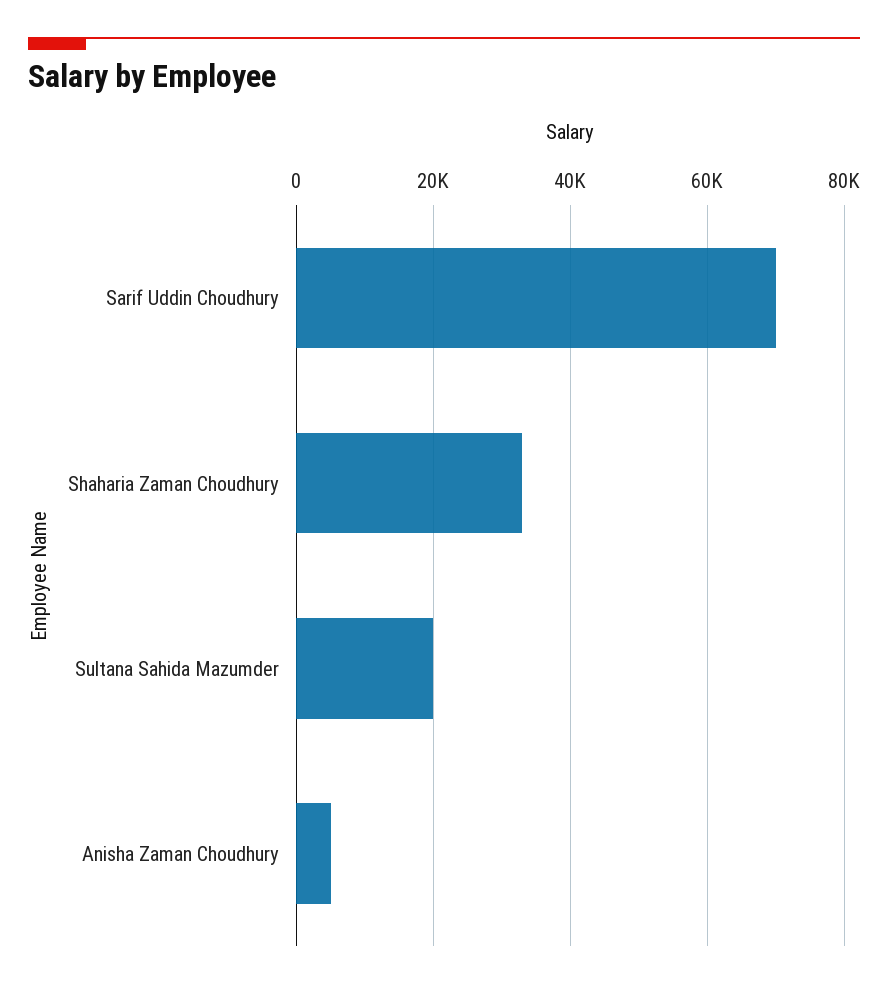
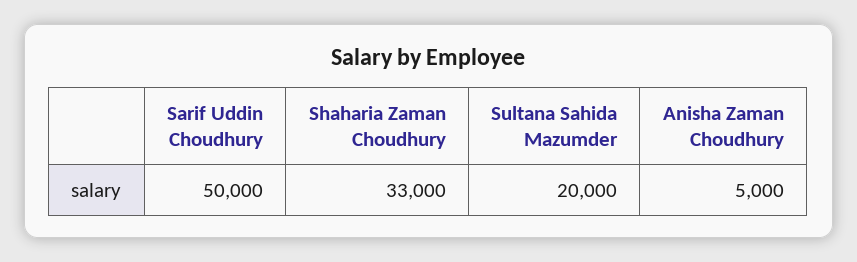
  {
-   "Sarif Uddin Choudhury": 70000,
+   "Sarif Uddin Choudhury": 50000,
    "Shaharia Zaman Choudhury": 33000,
    "Sultana Sahida Mazumder": 20000,
    "Anisha Zaman Choudhury": 5000
  }

